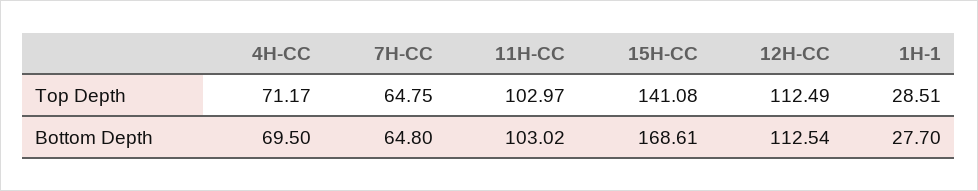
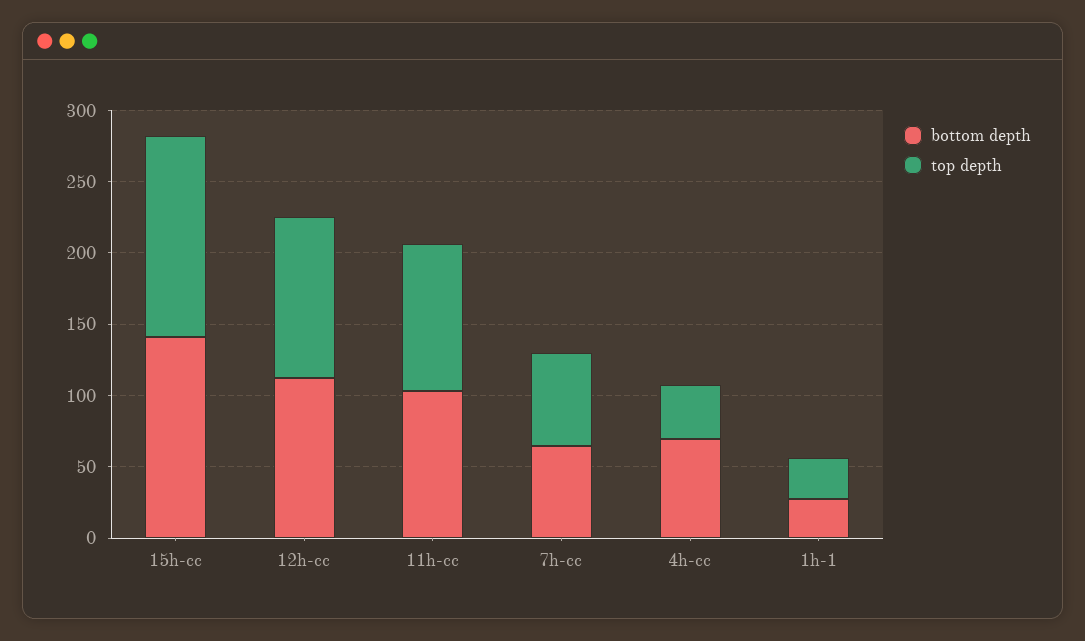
  {
    "Top Depth": {
-     "4H-CC": 71.17,
+     "4H-CC": 40,
      "7H-CC": 64.75,
      "11H-CC": 102.97,
      "15H-CC": 141.08,
      "12H-CC": 112.49,
      "1H-1": 28.51
    },
    "Bottom Depth": {
      "4H-CC": 69.5,
      "7H-CC": 64.8,
      "11H-CC": 103.02,
-     "15H-CC": 168.61,
+     "15H-CC": 140,
      "12H-CC": 112.54,
      "1H-1": 27.7
    }
  }

